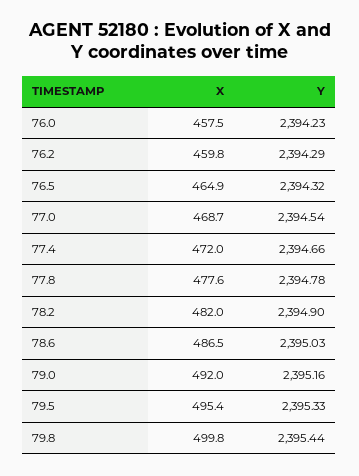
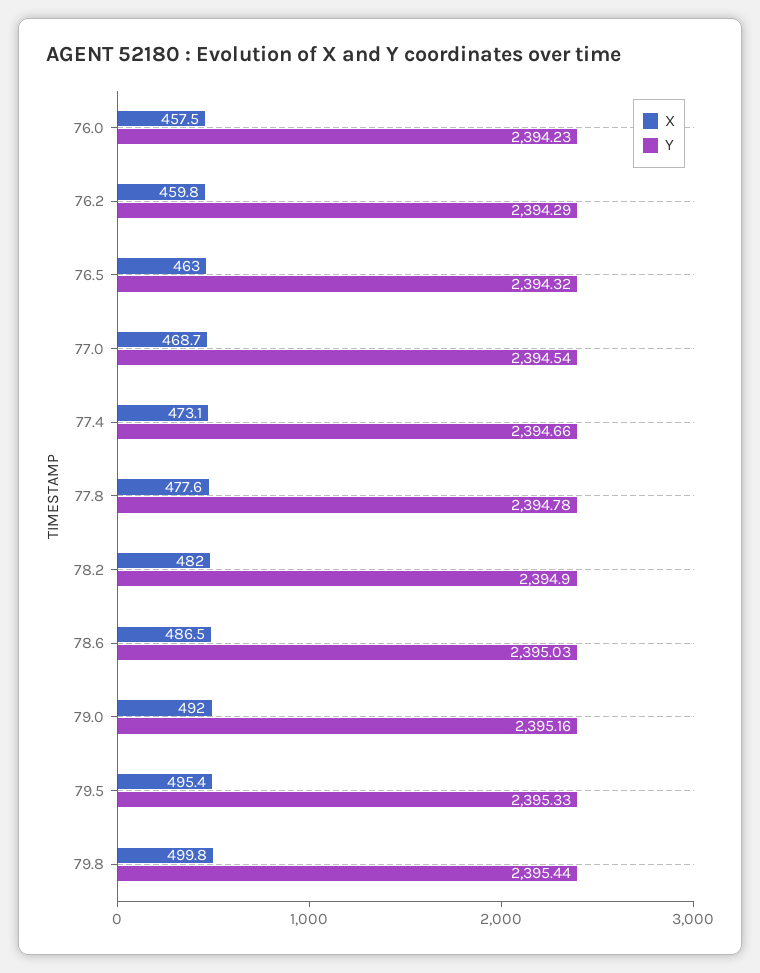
  {
    "X": {
      "76.0": 457.5,
      "76.2": 459.8,
-     "76.5": 464.9,
+     "76.5": 463,
      "77.0": 468.7,
-     "77.4": 472,
+     "77.4": 473.1,
      "77.8": 477.6,
      "78.2": 482,
      "78.6": 486.5,
      "79.0": 492,
      "79.5": 495.4,
      "79.8": 499.8
    },
    "Y": {
      "76.0": 2394.23,
      "76.2": 2394.29,
      "76.5": 2394.32,
      "77.0": 2394.54,
      "77.4": 2394.66,
      "77.8": 2394.78,
      "78.2": 2394.9,
      "78.6": 2395.03,
      "79.0": 2395.16,
      "79.5": 2395.33,
      "79.8": 2395.44
    }
  }

